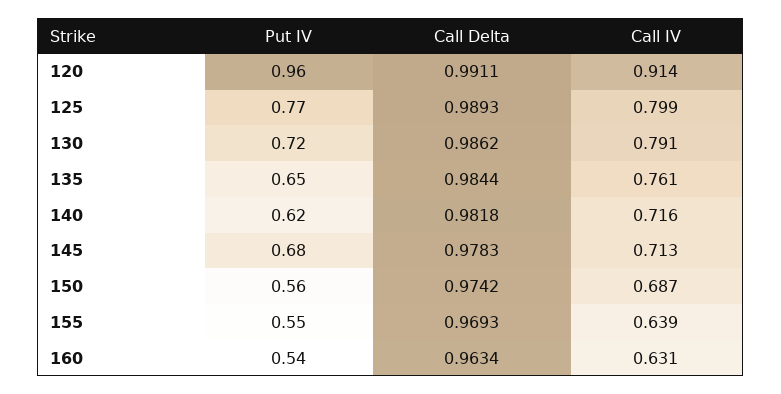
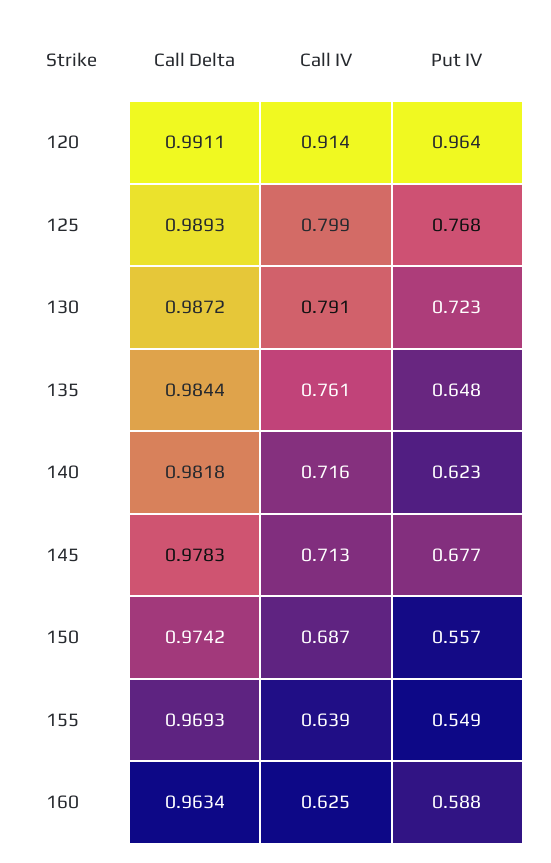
  {
    "Put IV": {
      "120": 0.964,
      "125": 0.768,
      "130": 0.723,
      "135": 0.648,
      "140": 0.623,
      "145": 0.677,
      "150": 0.557,
      "155": 0.549,
-     "160": 0.54
+     "160": 0.588
    },
    "Call Delta": {
      "120": 0.9911,
      "125": 0.9893,
-     "130": 0.9862,
+     "130": 0.9872,
      "135": 0.9844,
      "140": 0.9818,
      "145": 0.9783,
      "150": 0.9742,
      "155": 0.9693,
      "160": 0.9634
    },
    "Call IV": {
      "120": 0.914,
      "125": 0.799,
      "130": 0.791,
      "135": 0.761,
      "140": 0.716,
      "145": 0.713,
      "150": 0.687,
      "155": 0.639,
-     "160": 0.631
+     "160": 0.625
    }
  }

